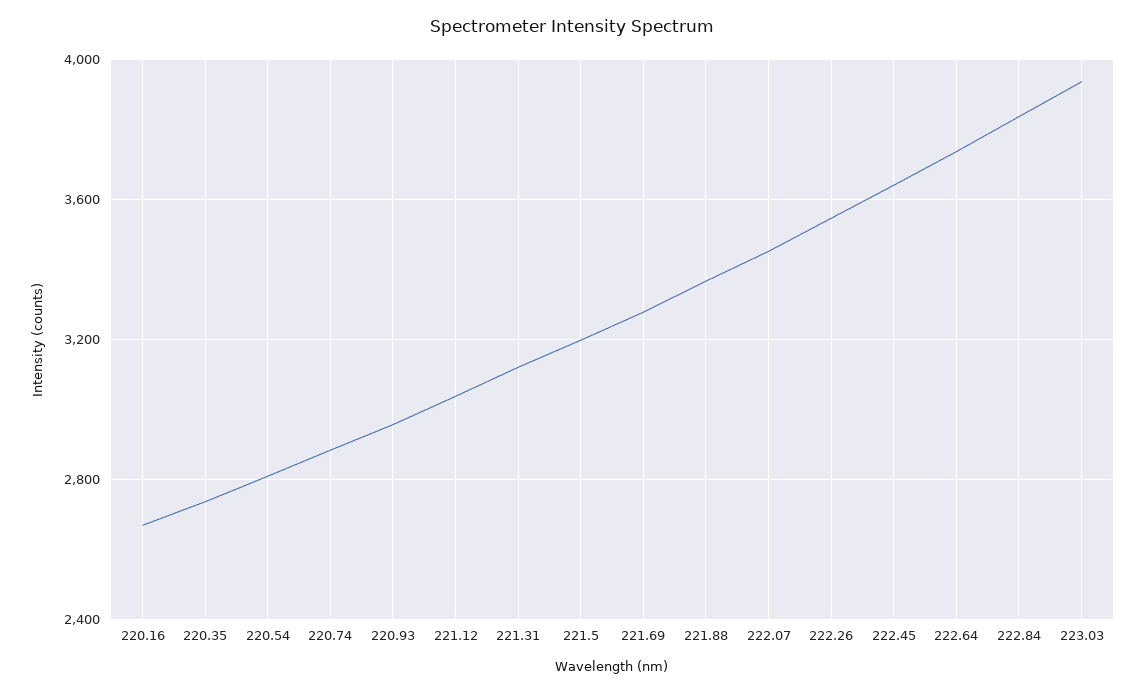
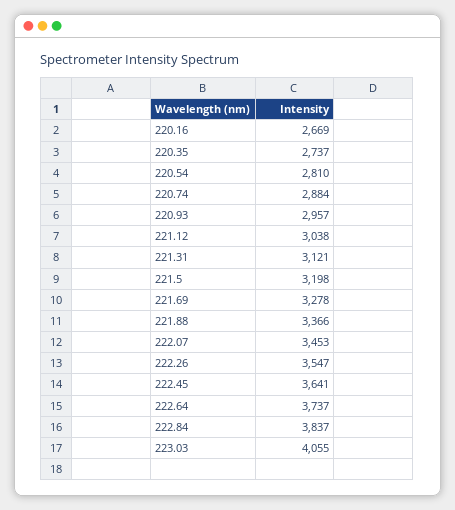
  {
    "220.16": 2669,
    "220.35": 2737,
    "220.54": 2810,
    "220.74": 2884,
    "220.93": 2957,
    "221.12": 3038,
    "221.31": 3121,
    "221.5": 3198,
    "221.69": 3278,
    "221.88": 3366,
    "222.07": 3453,
    "222.26": 3547,
    "222.45": 3641,
    "222.64": 3737,
    "222.84": 3837,
-   "223.03": 3950
+   "223.03": 4055
  }

